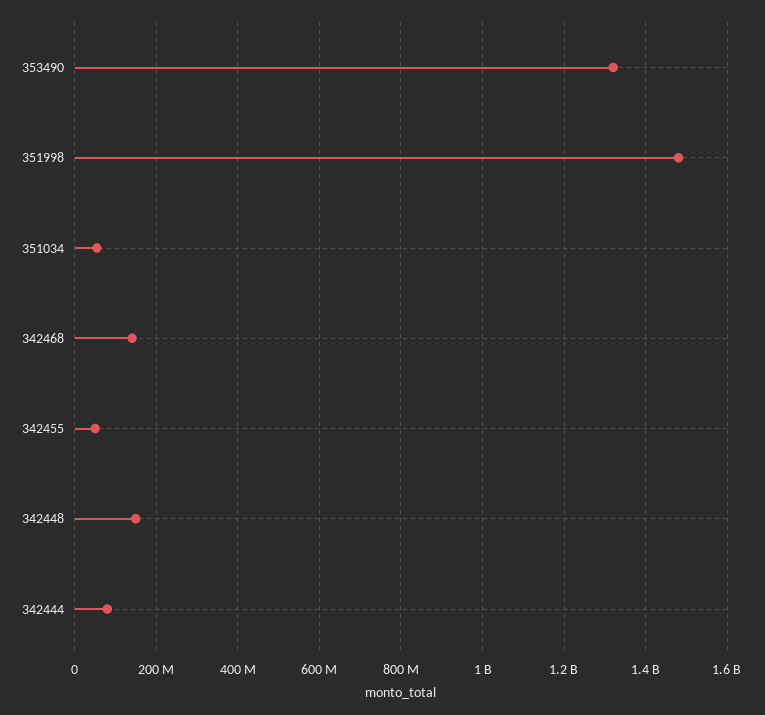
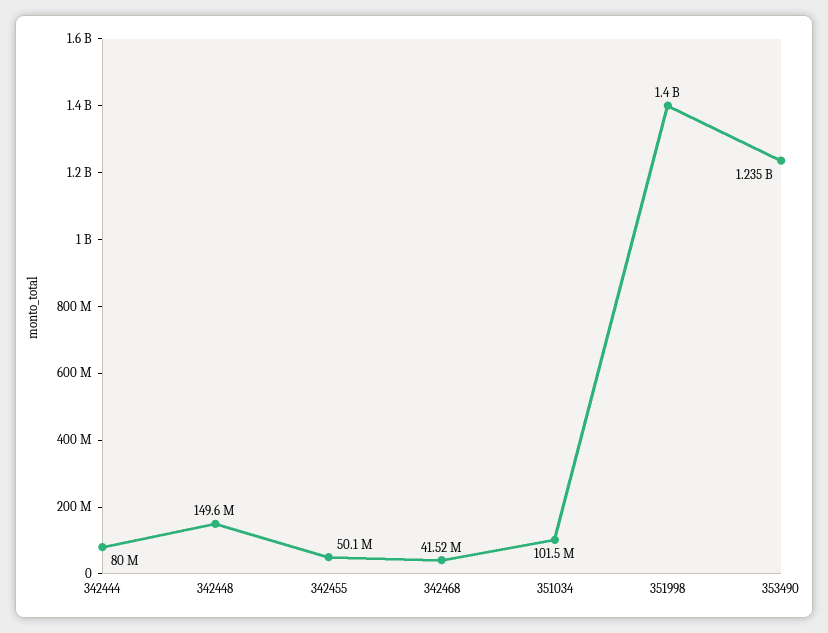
  {
-   "353490": 1320000000,
+   "353490": 1235000000,
-   "351998": 1480000000,
+   "351998": 1400000000,
-   "351034": 60000000,
+   "351034": 101500000,
-   "342468": 140000000,
+   "342468": 41520000,
    "342455": 50100000,
    "342448": 149600000,
    "342444": 80000000
  }

